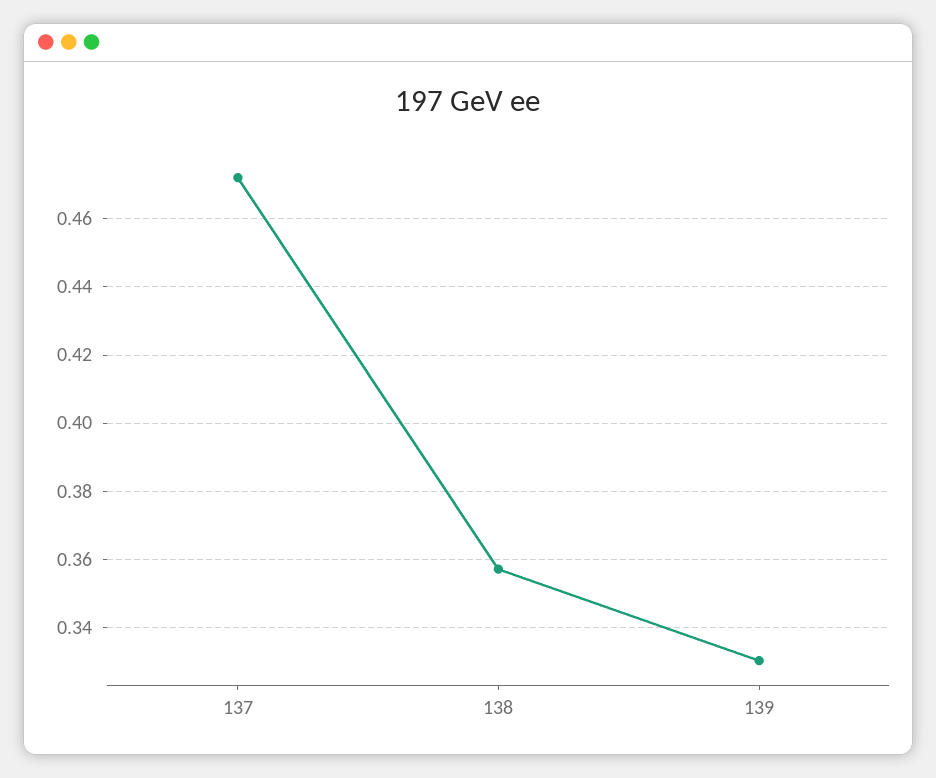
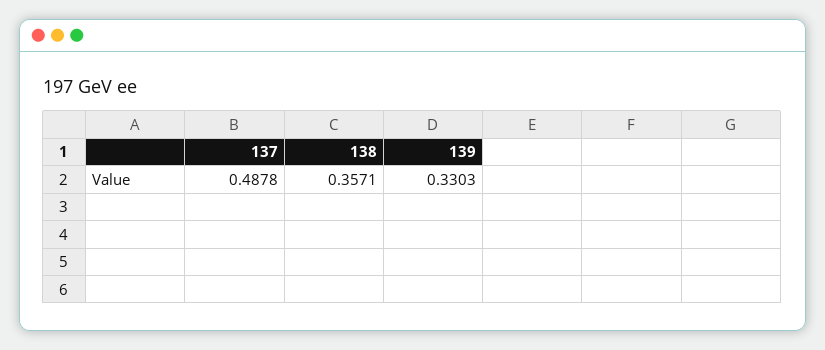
  {
-   "137": 0.472,
+   "137": 0.4878,
    "138": 0.3571,
    "139": 0.3303
  }

